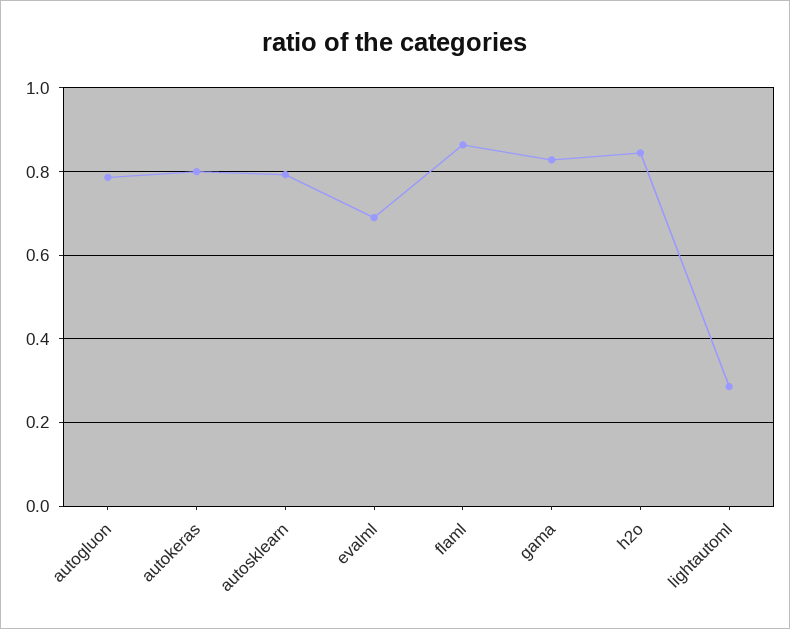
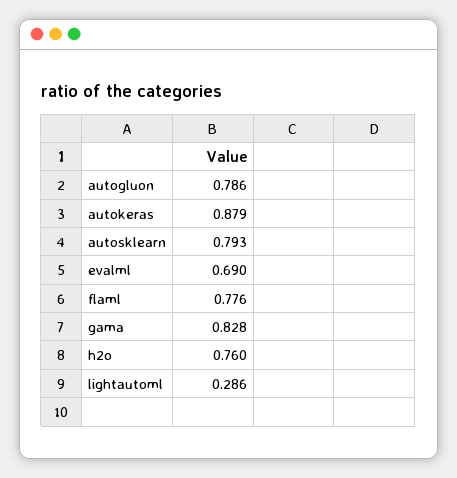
  {
    "autogluon": 0.786,
-   "autokeras": 0.8,
+   "autokeras": 0.879,
    "autosklearn": 0.793,
    "evalml": 0.69,
-   "flaml": 0.86,
+   "flaml": 0.776,
    "gama": 0.828,
-   "h2o": 0.84,
+   "h2o": 0.76,
    "lightautoml": 0.286
  }

